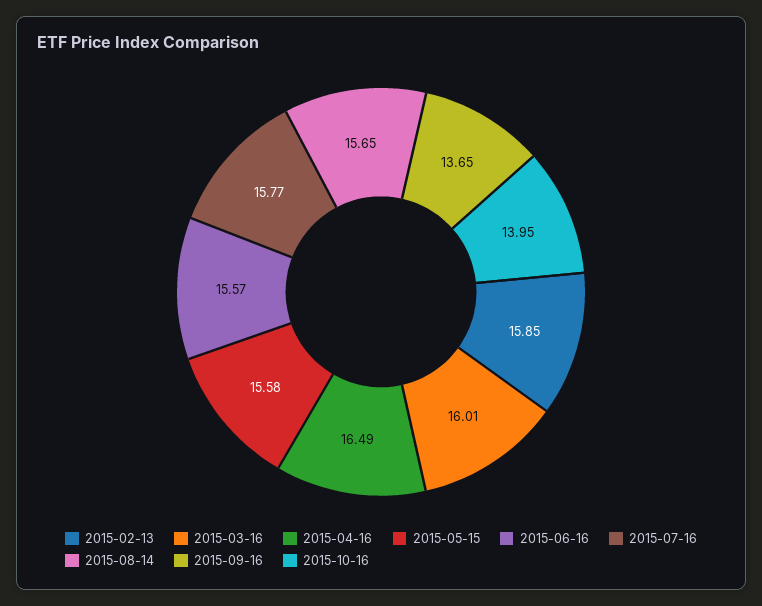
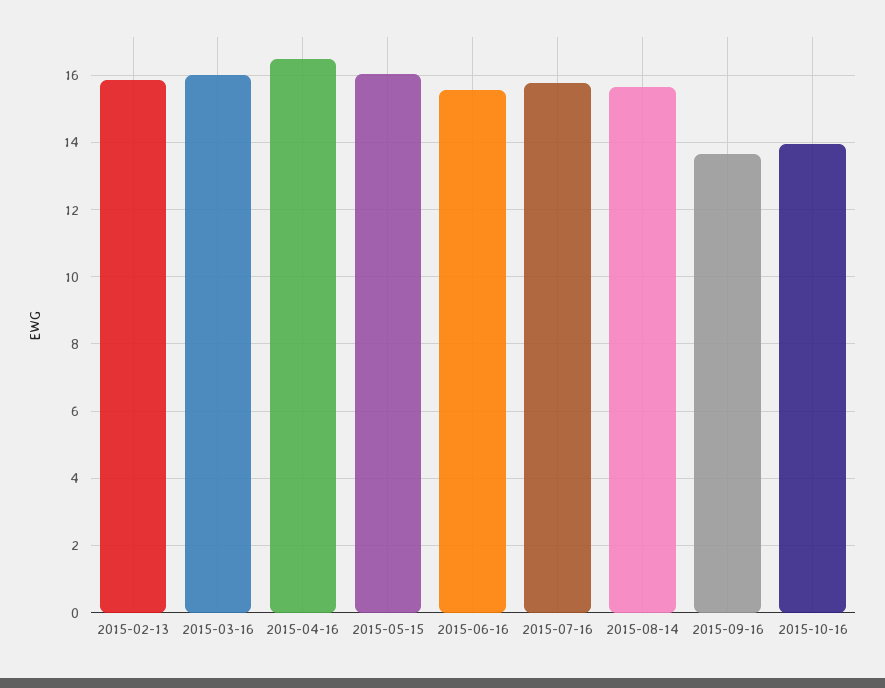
  {
    "2015-02-13": 15.85,
    "2015-03-16": 16.01,
    "2015-04-16": 16.49,
-   "2015-05-15": 15.58,
+   "2015-05-15": 16,
    "2015-06-16": 15.57,
    "2015-07-16": 15.77,
    "2015-08-14": 15.65,
    "2015-09-16": 13.65,
    "2015-10-16": 13.95
  }

